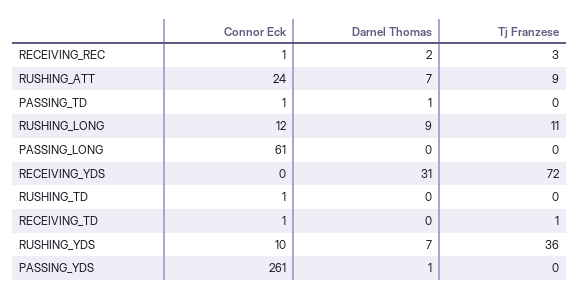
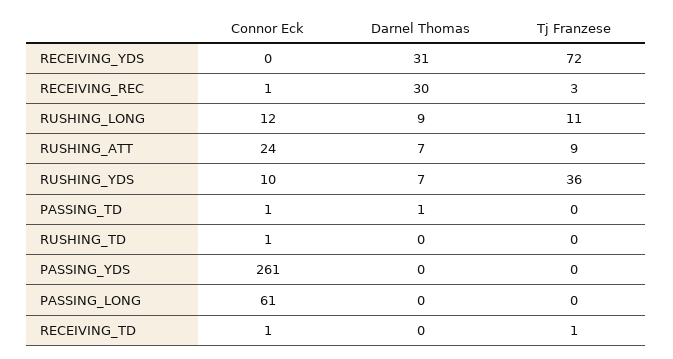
  {
    "Connor Eck": {
      "RECEIVING_REC": 1,
      "RUSHING_ATT": 24,
      "PASSING_TD": 1,
      "RUSHING_LONG": 12,
      "PASSING_LONG": 61,
      "RECEIVING_YDS": 0,
      "RUSHING_TD": 1,
      "RECEIVING_TD": 1,
      "RUSHING_YDS": 10,
      "PASSING_YDS": 261
    },
    "Darnel Thomas": {
-     "RECEIVING_REC": 2,
+     "RECEIVING_REC": 30,
      "RUSHING_ATT": 7,
      "PASSING_TD": 1,
      "RUSHING_LONG": 9,
      "PASSING_LONG": 0,
      "RECEIVING_YDS": 31,
      "RUSHING_TD": 0,
      "RECEIVING_TD": 0,
      "RUSHING_YDS": 7,
-     "PASSING_YDS": 1
+     "PASSING_YDS": 0
    },
    "Tj Franzese": {
      "RECEIVING_REC": 3,
      "RUSHING_ATT": 9,
      "PASSING_TD": 0,
      "RUSHING_LONG": 11,
      "PASSING_LONG": 0,
      "RECEIVING_YDS": 72,
      "RUSHING_TD": 0,
      "RECEIVING_TD": 1,
      "RUSHING_YDS": 36,
      "PASSING_YDS": 0
    }
  }

